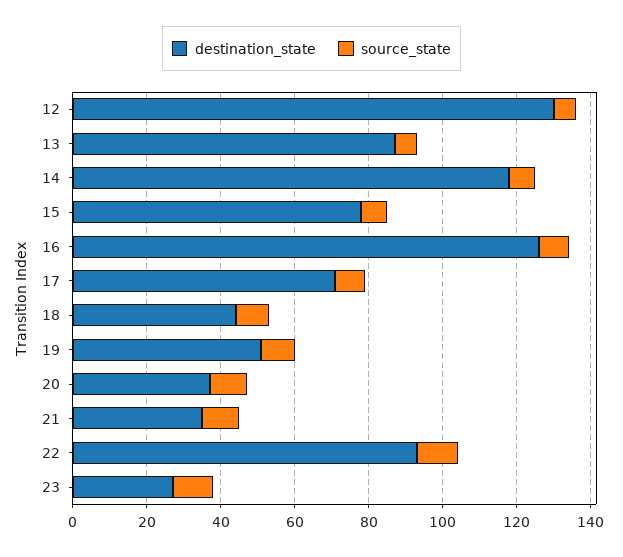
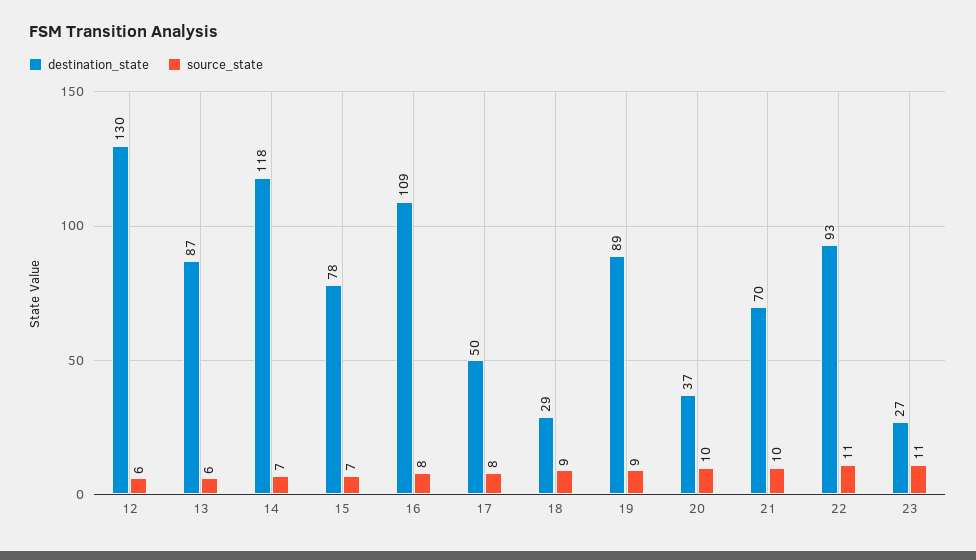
  {
    "destination_state": {
      "12": 130,
      "13": 87,
      "14": 118,
      "15": 78,
-     "16": 125,
+     "16": 109,
-     "17": 70,
+     "17": 50,
-     "18": 45,
+     "18": 29,
-     "19": 50,
+     "19": 89,
      "20": 37,
-     "21": 35,
+     "21": 70,
      "22": 93,
      "23": 27
    },
    "source_state": {
      "12": 6,
      "13": 6,
      "14": 7,
      "15": 7,
      "16": 8,
      "17": 8,
      "18": 9,
      "19": 9,
      "20": 10,
      "21": 10,
      "22": 11,
      "23": 11
    }
  }

